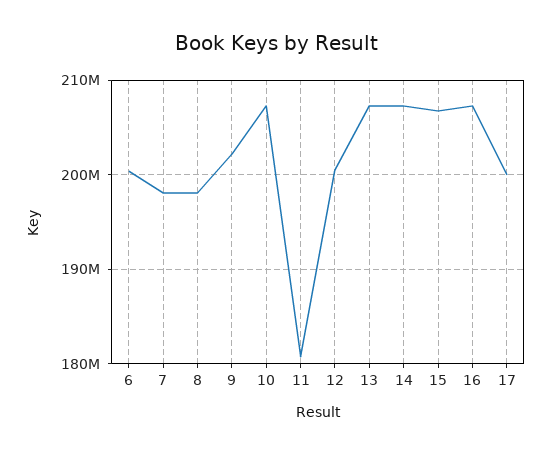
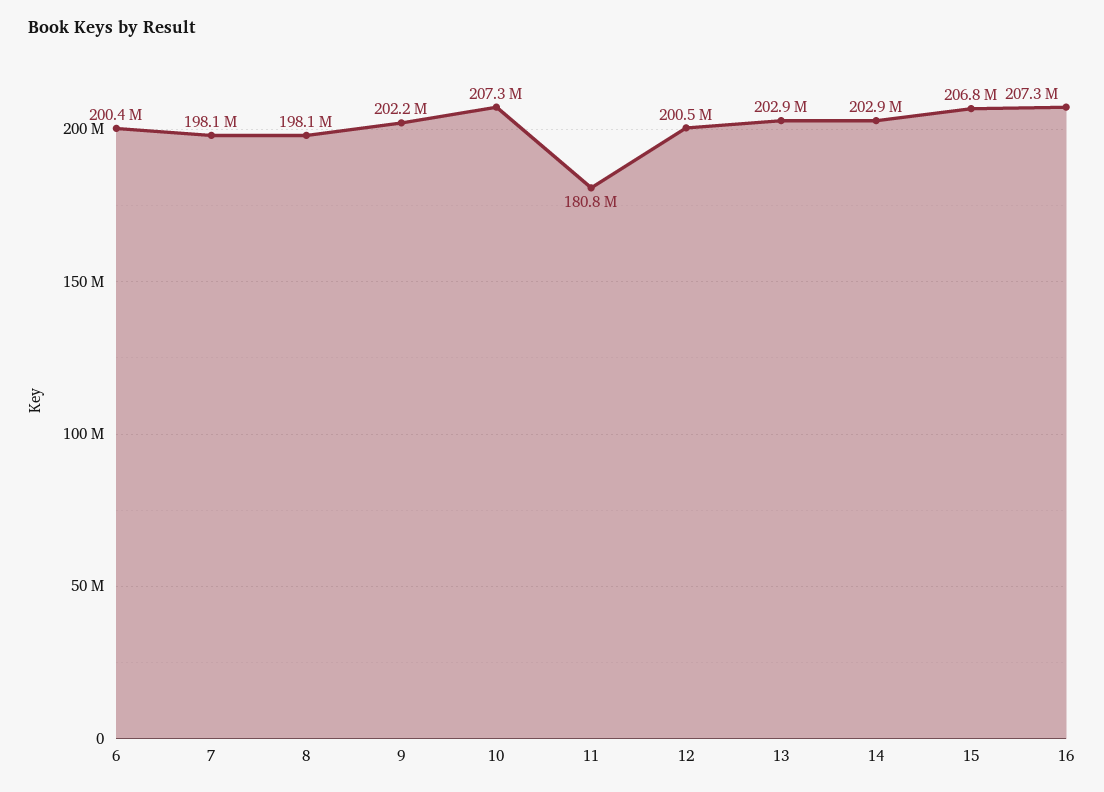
  {
    "6": 200400000,
    "7": 198100000,
    "8": 198100000,
    "9": 202200000,
    "10": 207300000,
    "11": 180800000,
    "12": 200500000,
-   "13": 207000000,
+   "13": 202900000,
-   "14": 207000000,
+   "14": 202900000,
    "15": 206800000,
-   "16": 207300000,
+   "16": 207300000
-   "17": 200000000
  }

